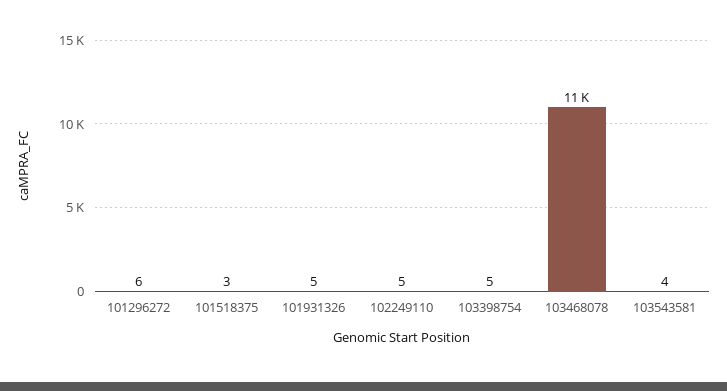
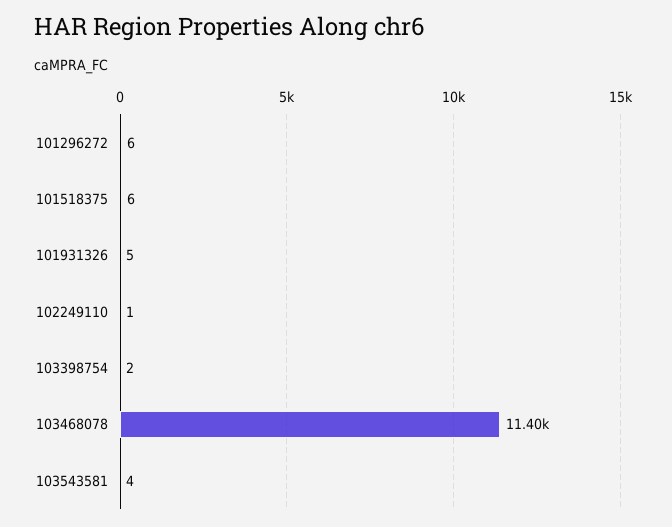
  {
    "101296272": 6,
-   "101518375": 3,
+   "101518375": 6,
    "101931326": 5,
-   "102249110": 5,
+   "102249110": 1,
-   "103398754": 5,
+   "103398754": 2,
    "103468078": 11400,
    "103543581": 4
  }

